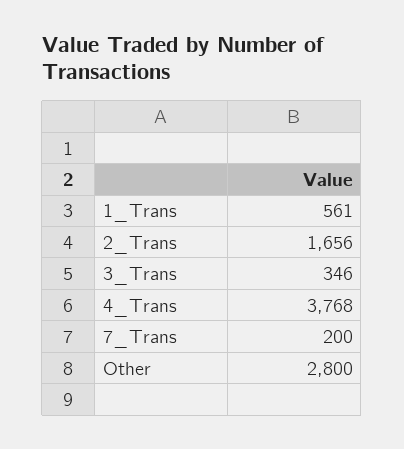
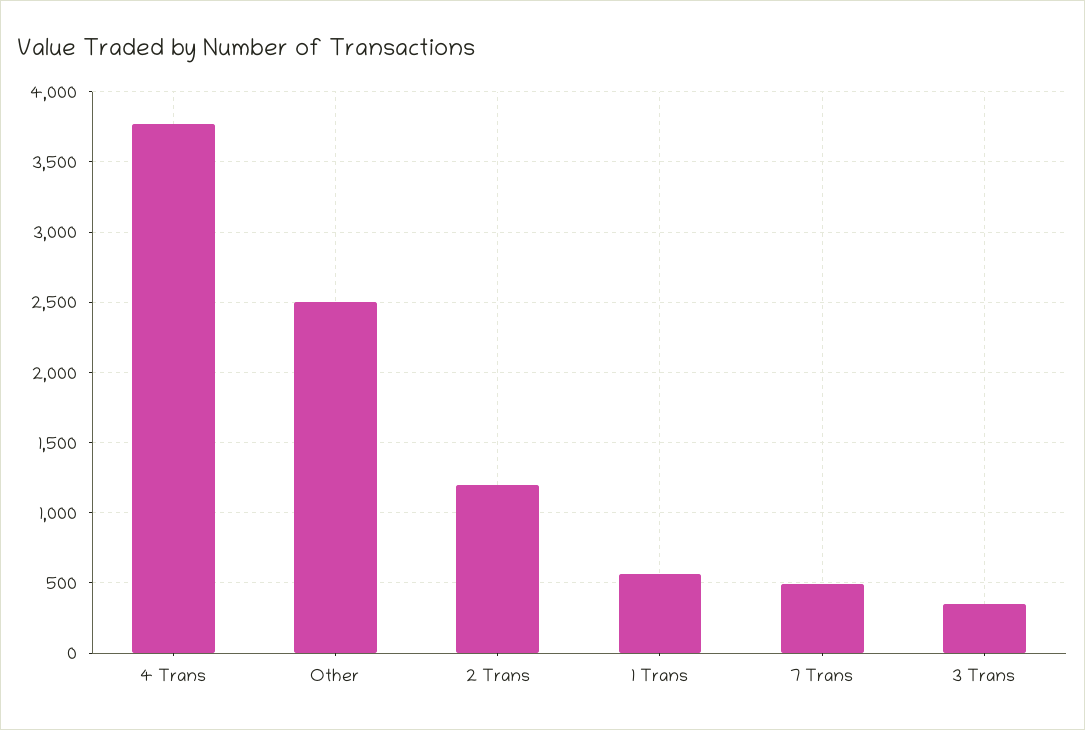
  {
    "1_Trans": 561,
-   "2_Trans": 1656,
+   "2_Trans": 1200,
    "3_Trans": 346,
    "4_Trans": 3768,
-   "7_Trans": 200,
+   "7_Trans": 500,
-   "Other": 2800
+   "Other": 2500
  }

